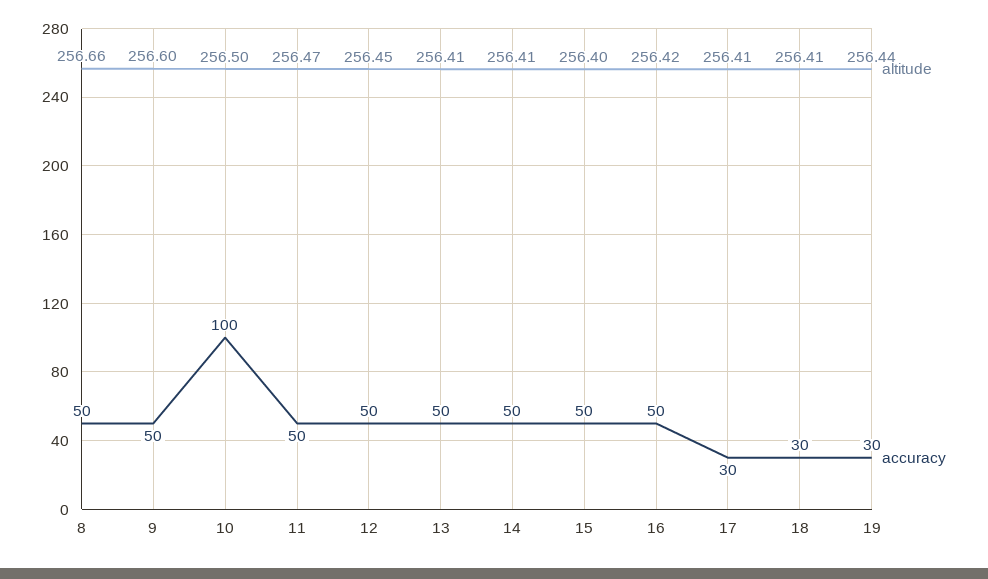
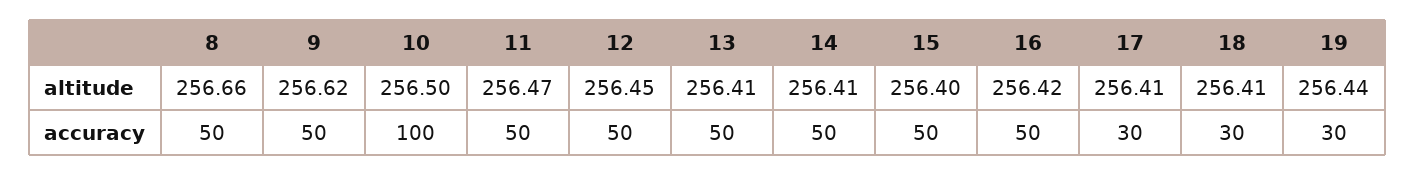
  {
    "altitude": {
      "8": 256.66,
-     "9": 256.6,
+     "9": 256.62,
      "10": 256.5,
      "11": 256.47,
      "12": 256.45,
      "13": 256.41,
      "14": 256.41,
      "15": 256.4,
      "16": 256.42,
      "17": 256.41,
      "18": 256.41,
      "19": 256.44
    },
    "accuracy": {
      "8": 50,
      "9": 50,
      "10": 100,
      "11": 50,
      "12": 50,
      "13": 50,
      "14": 50,
      "15": 50,
      "16": 50,
      "17": 30,
      "18": 30,
      "19": 30
    }
  }

